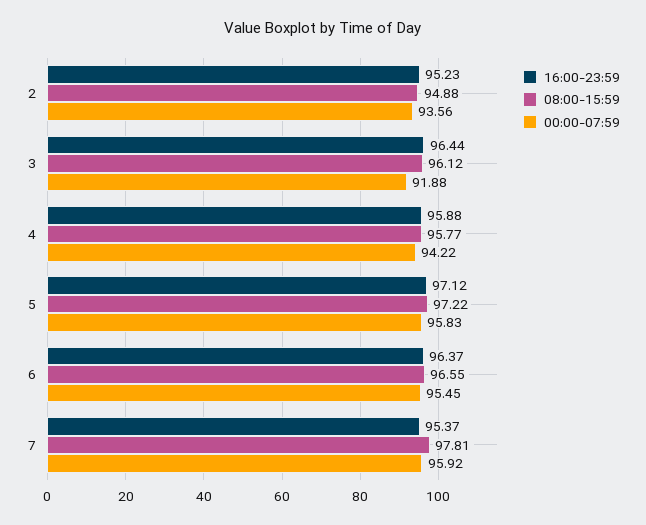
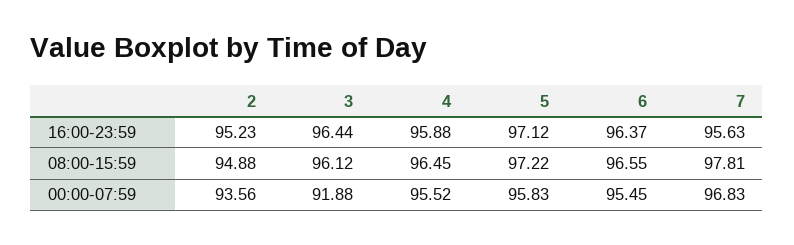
  {
    "16:00-23:59": {
      "2": 95.23,
      "3": 96.44,
      "4": 95.88,
      "5": 97.12,
      "6": 96.37,
-     "7": 95.37
+     "7": 95.63
    },
    "08:00-15:59": {
      "2": 94.88,
      "3": 96.12,
-     "4": 95.77,
+     "4": 96.45,
      "5": 97.22,
      "6": 96.55,
      "7": 97.81
    },
    "00:00-07:59": {
      "2": 93.56,
      "3": 91.88,
-     "4": 94.22,
+     "4": 95.52,
      "5": 95.83,
      "6": 95.45,
-     "7": 95.92
+     "7": 96.83
    }
  }

